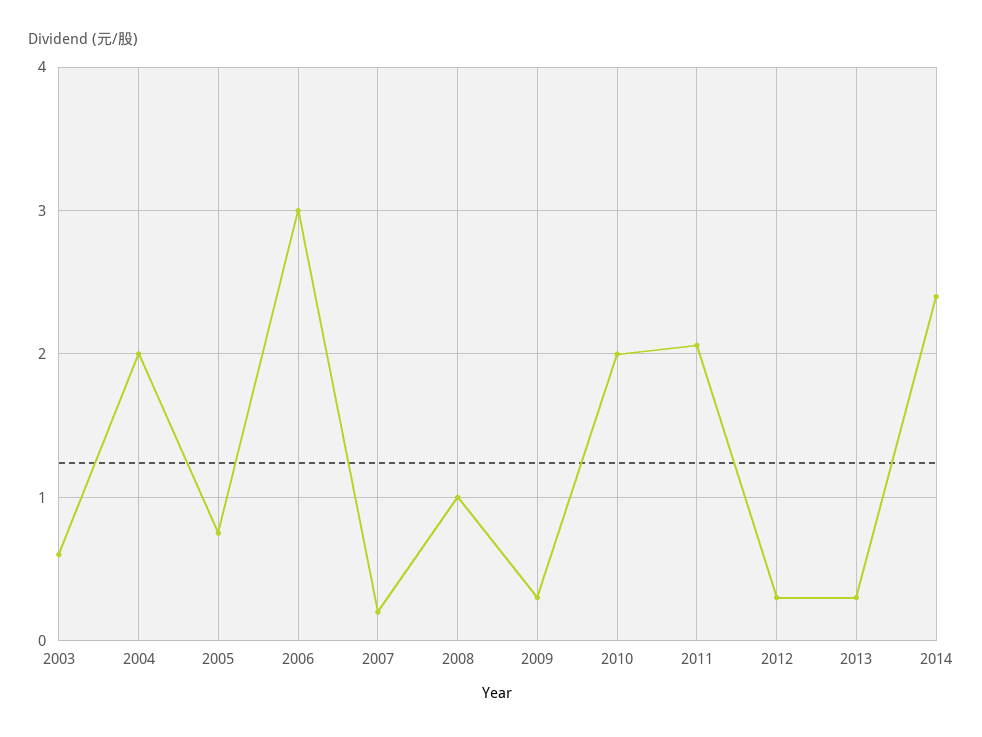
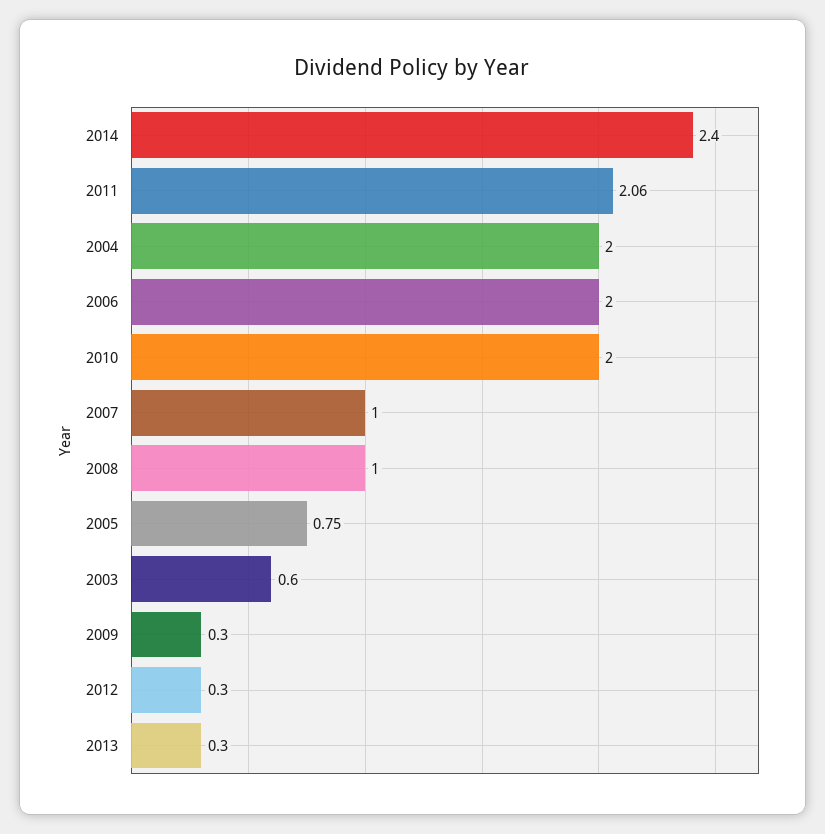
  {
    "2003": 0.6,
    "2004": 2,
    "2005": 0.75,
-   "2006": 3,
+   "2006": 2,
-   "2007": 0.2,
+   "2007": 1,
    "2008": 1,
    "2009": 0.3,
    "2010": 2,
    "2011": 2.06,
    "2012": 0.3,
    "2013": 0.3,
    "2014": 2.4
  }

